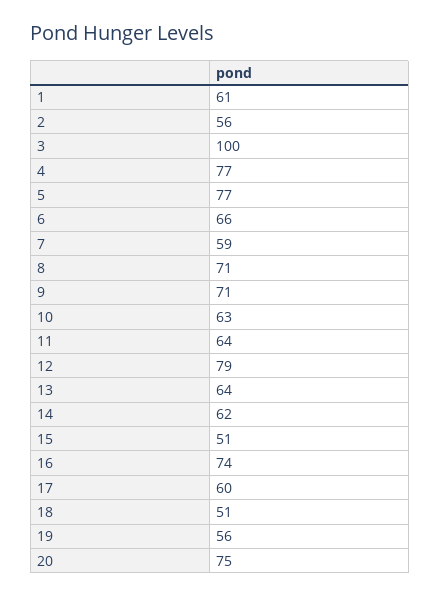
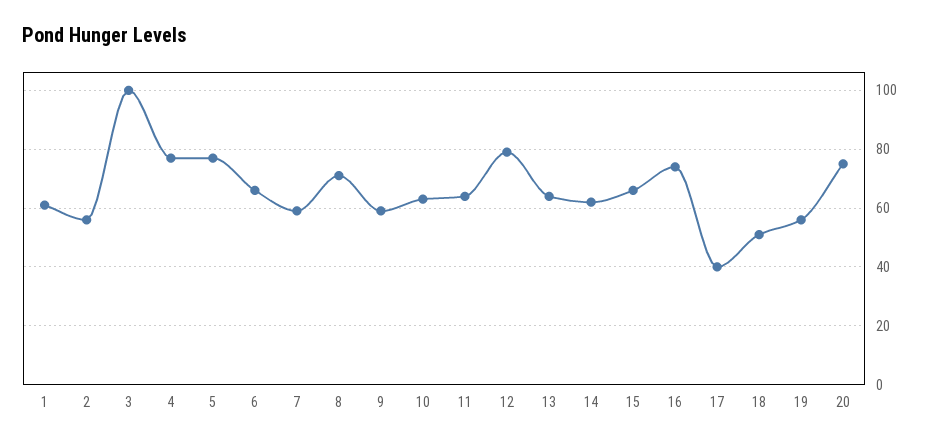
  {
    "1": 61,
    "2": 56,
    "3": 100,
    "4": 77,
    "5": 77,
    "6": 66,
    "7": 59,
    "8": 71,
-   "9": 71,
+   "9": 60,
    "10": 63,
    "11": 64,
    "12": 79,
    "13": 64,
    "14": 62,
-   "15": 51,
+   "15": 65,
    "16": 74,
-   "17": 60,
+   "17": 40,
    "18": 51,
    "19": 56,
    "20": 75
  }

